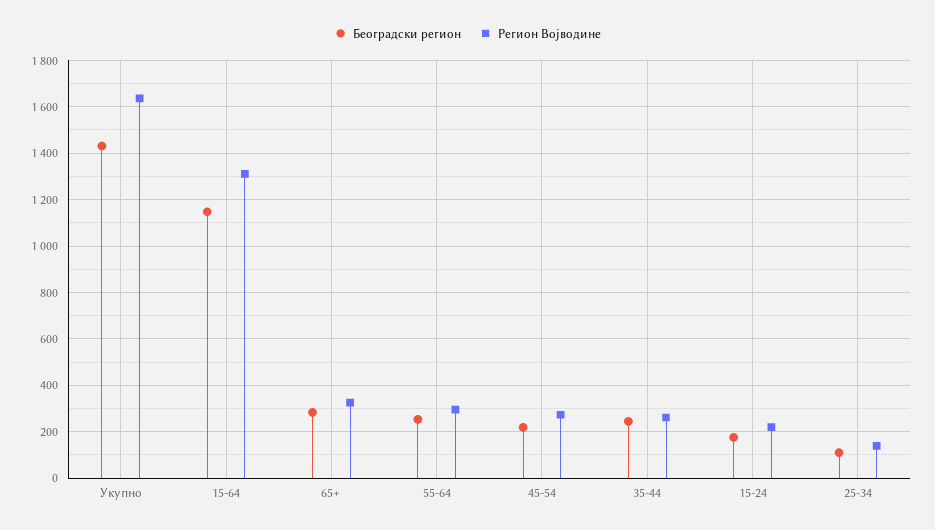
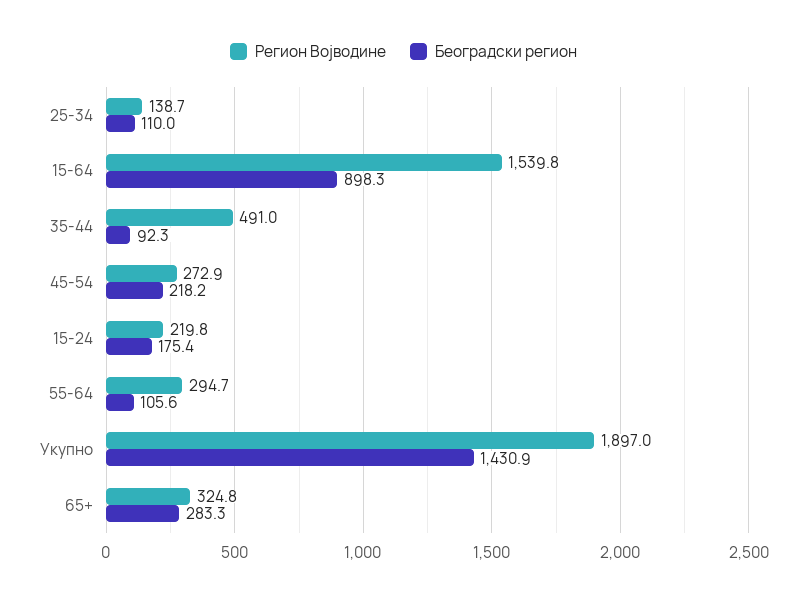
  {
    "Београдски регион": {
      "Укупно": 1430.9,
-     "15-64": 1150,
+     "15-64": 898.3,
      "65+": 283.3,
-     "55-64": 250,
+     "55-64": 105.6,
      "45-54": 218.2,
-     "35-44": 250,
+     "35-44": 92.3,
      "15-24": 175.4,
      "25-34": 110
    },
    "Регион Војводине": {
-     "Укупно": 1650,
+     "Укупно": 1897,
-     "15-64": 1300,
+     "15-64": 1539.8,
      "65+": 324.8,
      "55-64": 294.7,
      "45-54": 272.9,
-     "35-44": 250,
+     "35-44": 491,
      "15-24": 219.8,
      "25-34": 138.7
    }
  }

